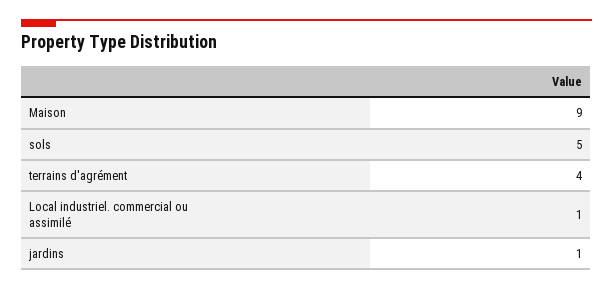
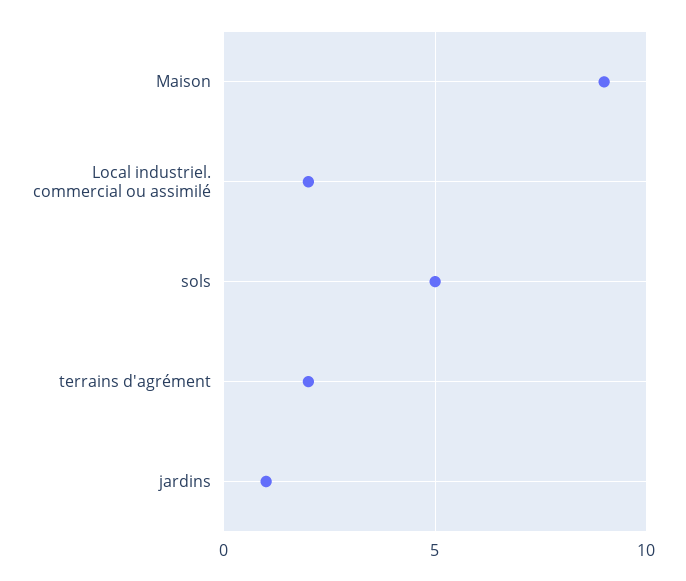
  {
    "Maison": 9,
    "sols": 5,
-   "terrains d'agrément": 4,
+   "terrains d'agrément": 2,
-   "Local industriel. commercial ou assimilé": 1,
+   "Local industriel. commercial ou assimilé": 2,
    "jardins": 1
  }

